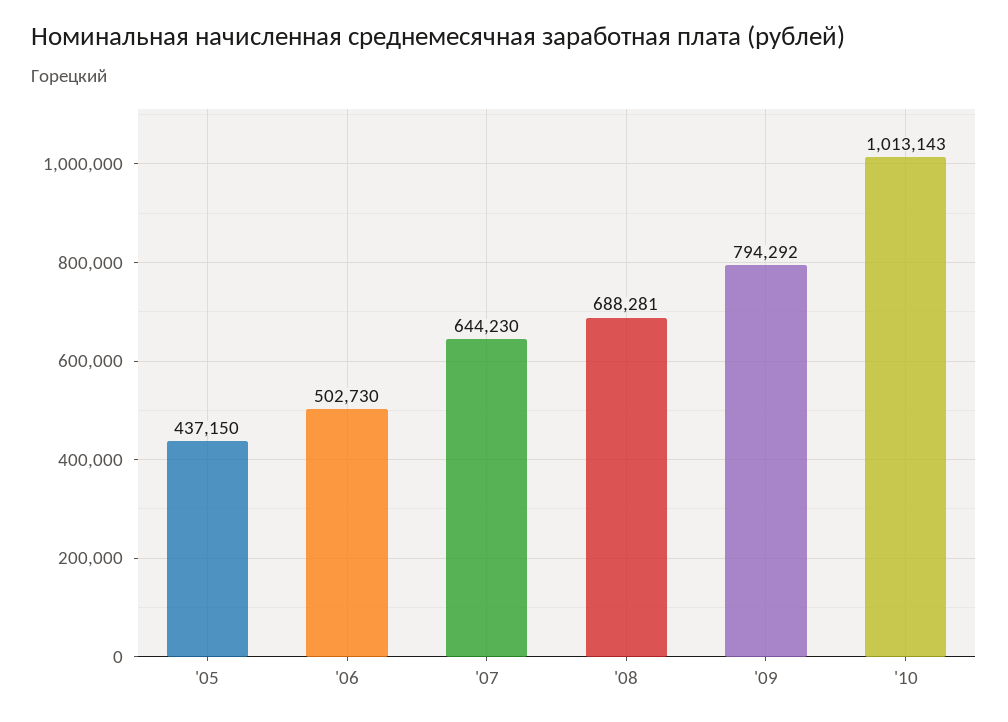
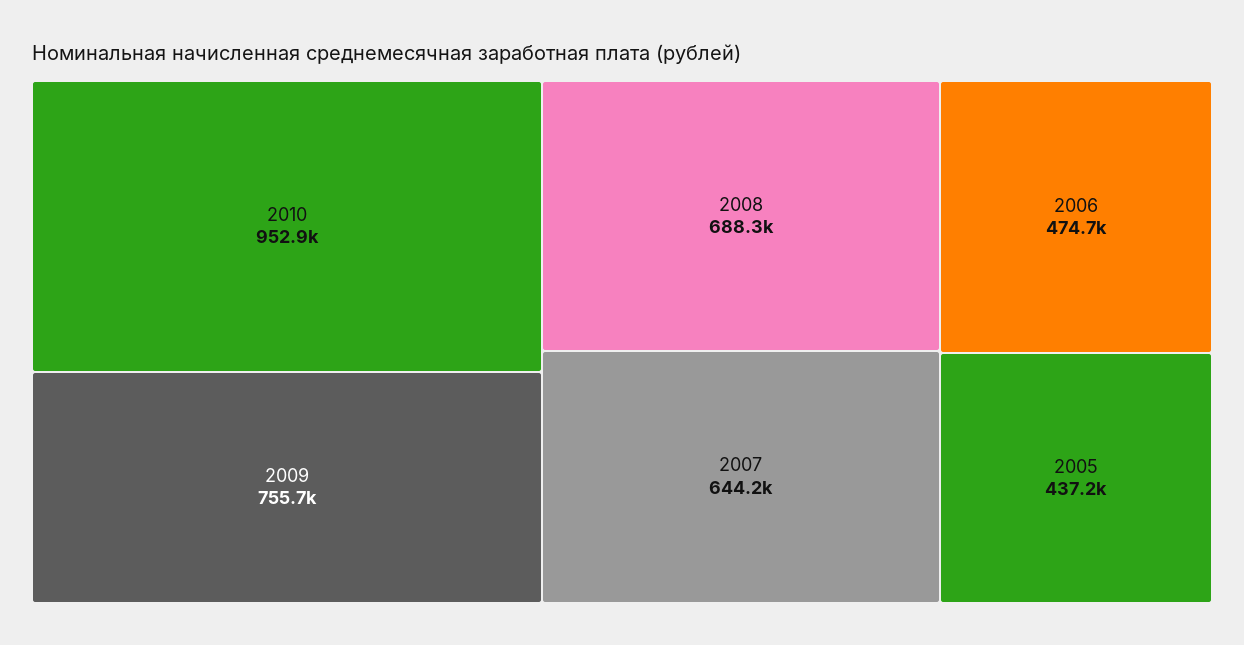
  {
    "'05": 437150,
-   "'06": 502730,
+   "'06": 474700,
    "'07": 644230,
    "'08": 688281,
-   "'09": 794292,
+   "'09": 755700,
-   "'10": 1013143
+   "'10": 952900
  }

